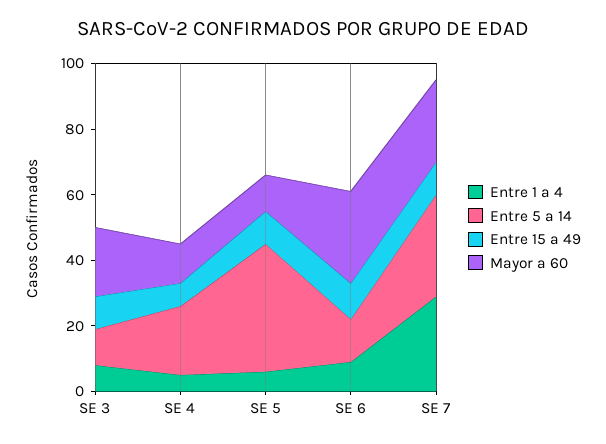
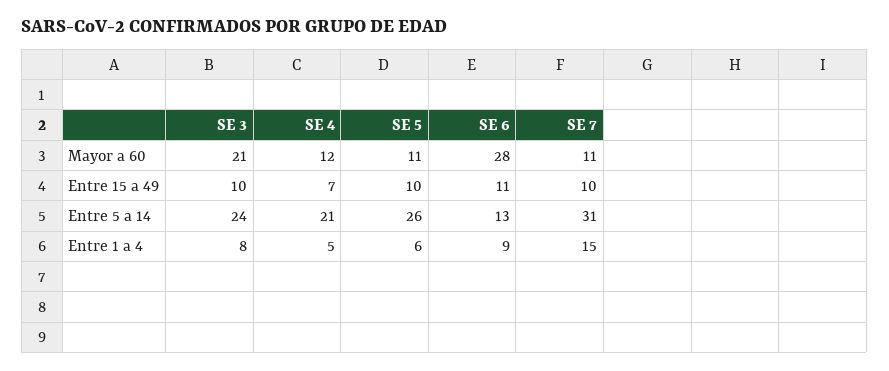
  {
    "Entre 1 a 4": {
      "SE 3": 8,
      "SE 4": 5,
      "SE 5": 6,
      "SE 6": 9,
-     "SE 7": 30
+     "SE 7": 15
    },
    "Entre 5 a 14": {
-     "SE 3": 10,
+     "SE 3": 24,
      "SE 4": 21,
-     "SE 5": 40,
+     "SE 5": 26,
      "SE 6": 13,
      "SE 7": 31
    },
    "Entre 15 a 49": {
      "SE 3": 10,
      "SE 4": 7,
      "SE 5": 10,
      "SE 6": 11,
      "SE 7": 10
    },
    "Mayor a 60": {
      "SE 3": 21,
      "SE 4": 12,
      "SE 5": 11,
      "SE 6": 28,
-     "SE 7": 25
+     "SE 7": 11
    }
  }

